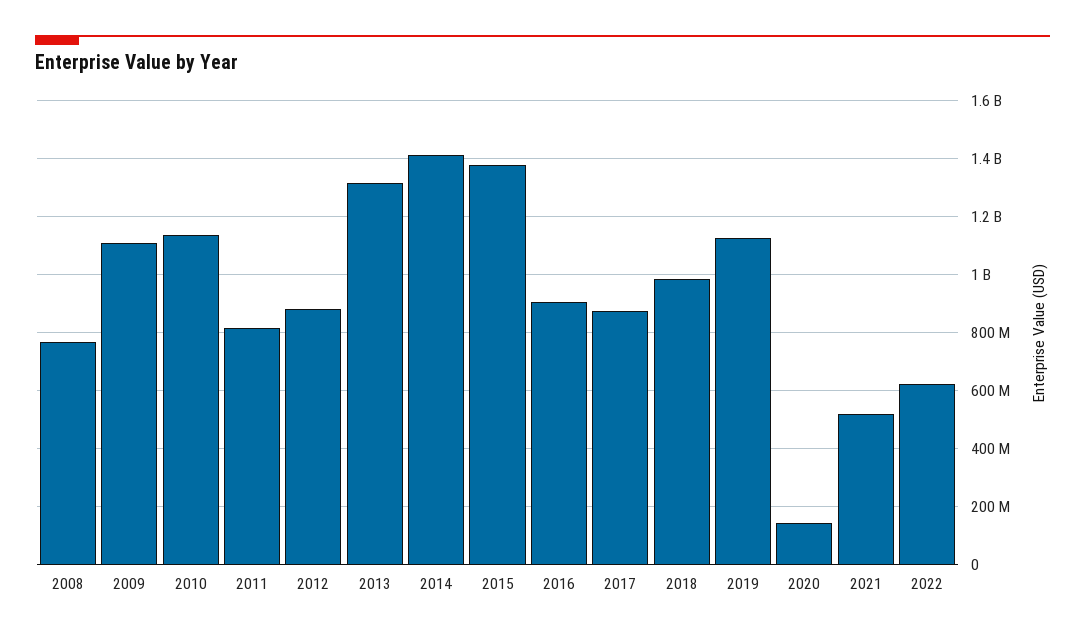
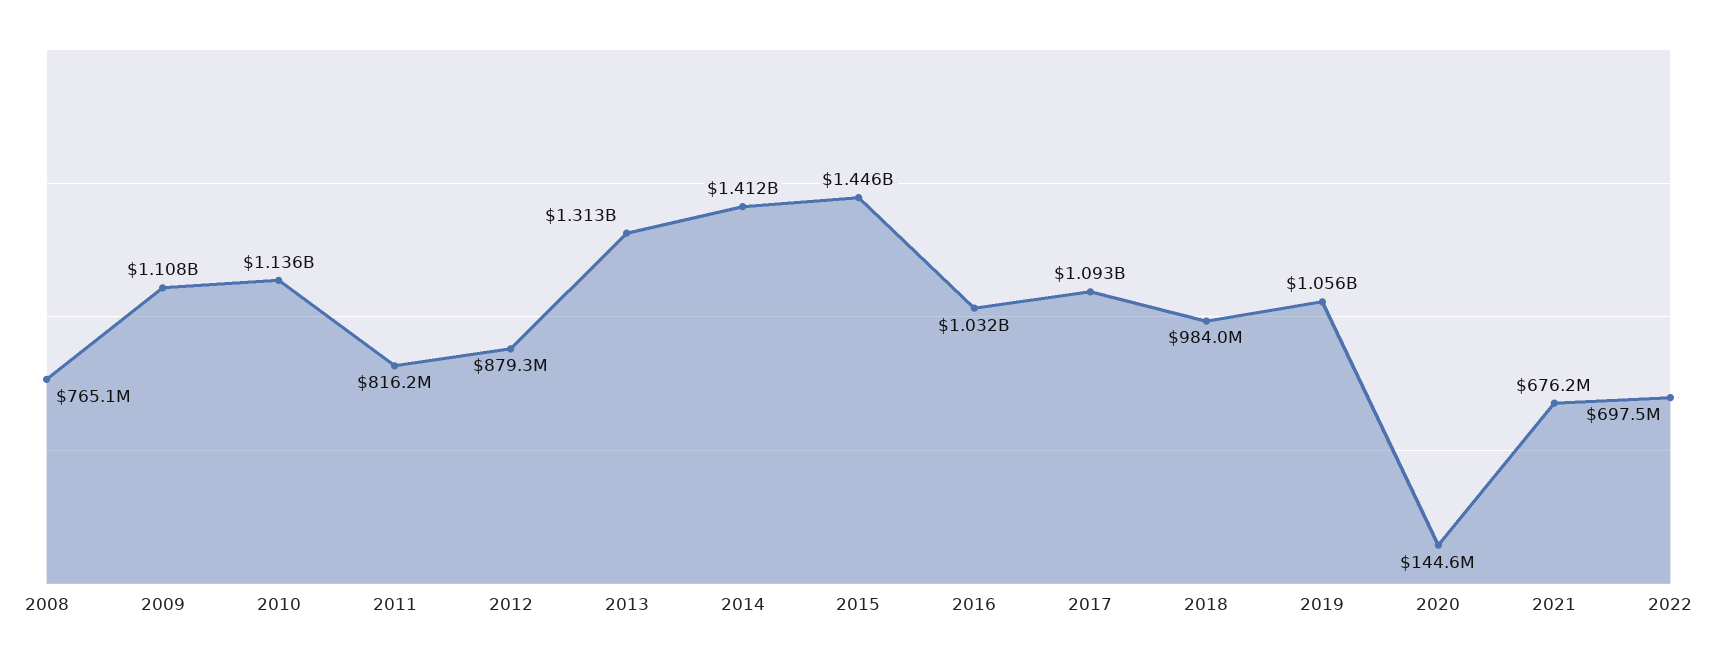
  {
    "2008": 765100000,
    "2009": 1108000000,
    "2010": 1136000000,
    "2011": 816200000,
    "2012": 879300000,
    "2013": 1313000000,
    "2014": 1412000000,
-   "2015": 1375000000,
+   "2015": 1446000000,
-   "2016": 900000000,
+   "2016": 1032000000,
-   "2017": 875000000,
+   "2017": 1093000000,
    "2018": 984000000,
-   "2019": 1125000000,
+   "2019": 1056000000,
    "2020": 144600000,
-   "2021": 525000000,
+   "2021": 676200000,
-   "2022": 625000000
+   "2022": 697500000
  }

